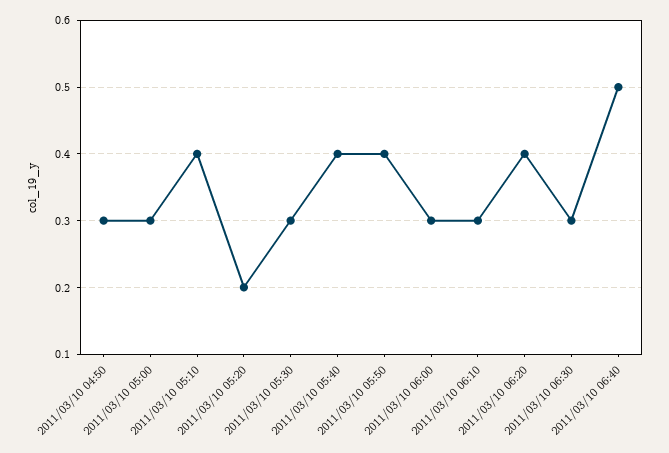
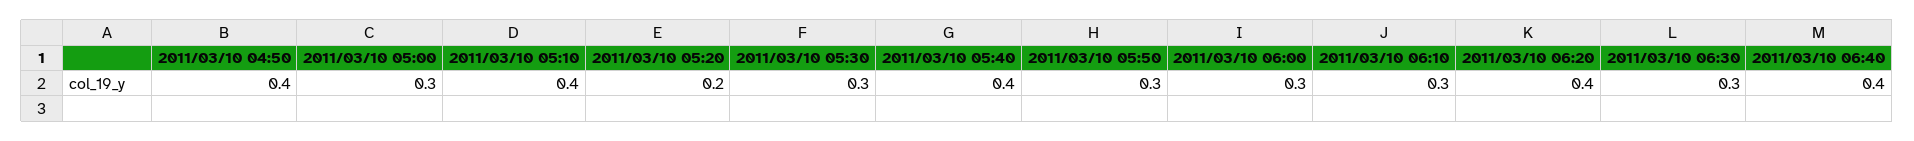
  {
-   "2011/03/10 04:50": 0.3,
+   "2011/03/10 04:50": 0.4,
    "2011/03/10 05:00": 0.3,
    "2011/03/10 05:10": 0.4,
    "2011/03/10 05:20": 0.2,
    "2011/03/10 05:30": 0.3,
    "2011/03/10 05:40": 0.4,
-   "2011/03/10 05:50": 0.4,
+   "2011/03/10 05:50": 0.3,
    "2011/03/10 06:00": 0.3,
    "2011/03/10 06:10": 0.3,
    "2011/03/10 06:20": 0.4,
    "2011/03/10 06:30": 0.3,
-   "2011/03/10 06:40": 0.5
+   "2011/03/10 06:40": 0.4
  }

